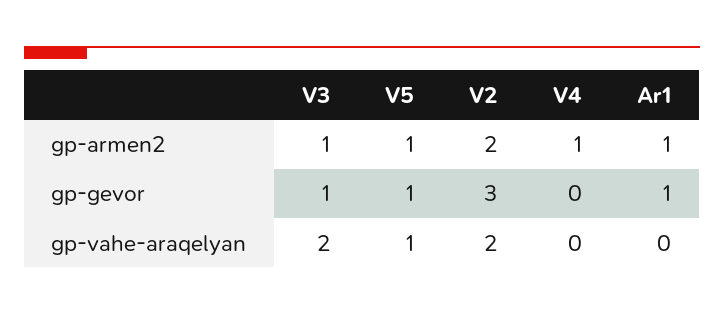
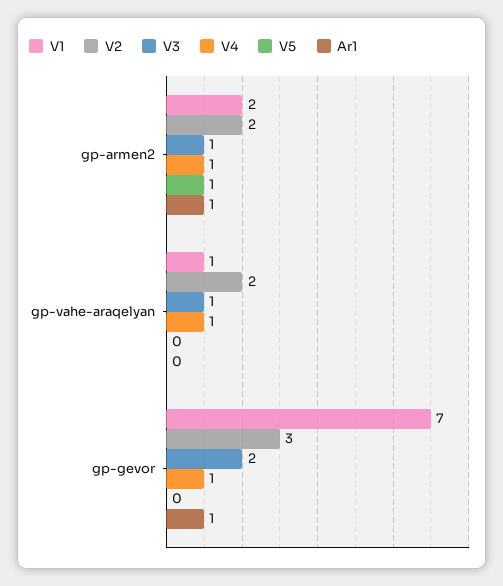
  {
    "V3": {
      "gp-armen2": 1,
-     "gp-gevor": 1,
+     "gp-gevor": 2,
-     "gp-vahe-araqelyan": 2
+     "gp-vahe-araqelyan": 1
    },
    "V5": {
      "gp-armen2": 1,
-     "gp-gevor": 1,
+     "gp-gevor": 0,
-     "gp-vahe-araqelyan": 1
+     "gp-vahe-araqelyan": 0
    },
    "V2": {
      "gp-armen2": 2,
      "gp-gevor": 3,
      "gp-vahe-araqelyan": 2
    },
    "V4": {
      "gp-armen2": 1,
-     "gp-gevor": 0,
+     "gp-gevor": 1,
-     "gp-vahe-araqelyan": 0
+     "gp-vahe-araqelyan": 1
    },
    "Ar1": {
      "gp-armen2": 1,
      "gp-gevor": 1,
      "gp-vahe-araqelyan": 0
-   }
+   },
+   "V1": {
+     "gp-armen2": 2,
+     "gp-vahe-araqelyan": 1,
+     "gp-gevor": 7
+   }
  }

